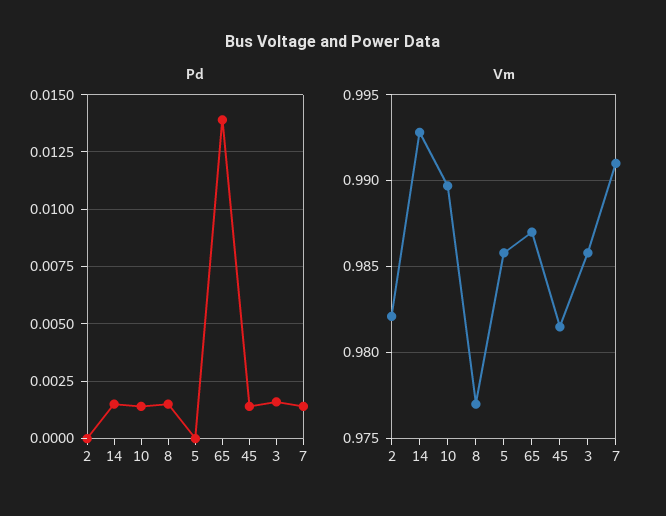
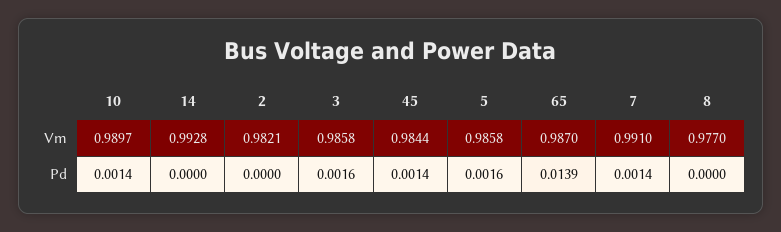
  {
    "Pd": {
      "2": 0,
-     "14": 0.0015,
+     "14": 0,
      "10": 0.0014,
-     "8": 0.0015,
+     "8": 0,
-     "5": 0,
+     "5": 0.0016,
      "65": 0.0139,
      "45": 0.0014,
      "3": 0.0016,
      "7": 0.0014
    },
    "Vm": {
      "2": 0.9821,
      "14": 0.9928,
      "10": 0.9897,
      "8": 0.977,
      "5": 0.9858,
      "65": 0.987,
-     "45": 0.9815,
+     "45": 0.9844,
      "3": 0.9858,
      "7": 0.991
    }
  }

